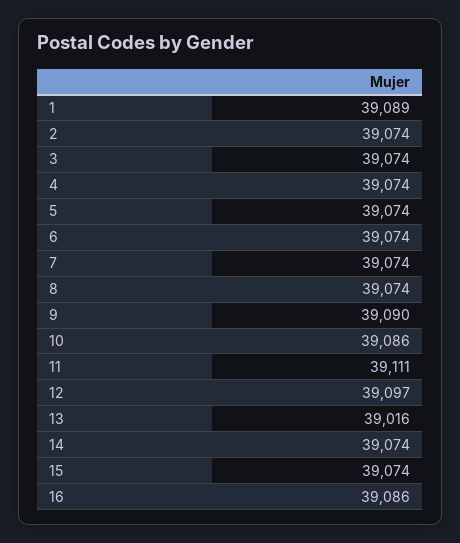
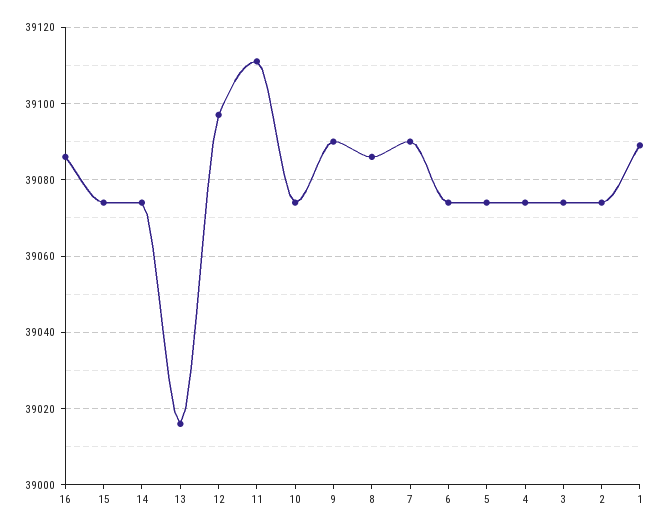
  {
    "1": 39089,
    "2": 39074,
    "3": 39074,
    "4": 39074,
    "5": 39074,
    "6": 39074,
-   "7": 39074,
+   "7": 39090,
-   "8": 39074,
+   "8": 39085,
    "9": 39090,
-   "10": 39086,
+   "10": 39075,
    "11": 39111,
    "12": 39097,
    "13": 39016,
    "14": 39074,
    "15": 39074,
    "16": 39086
  }

